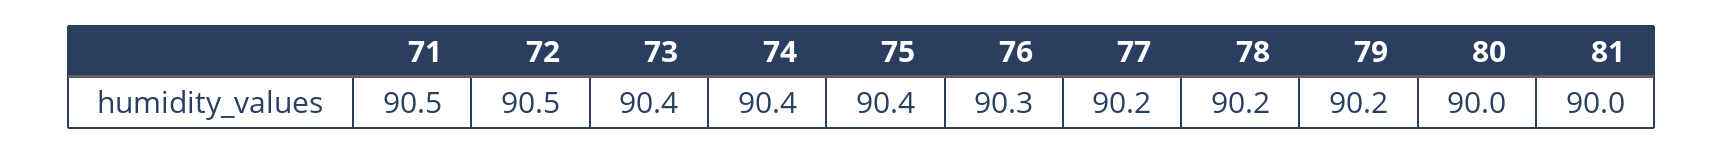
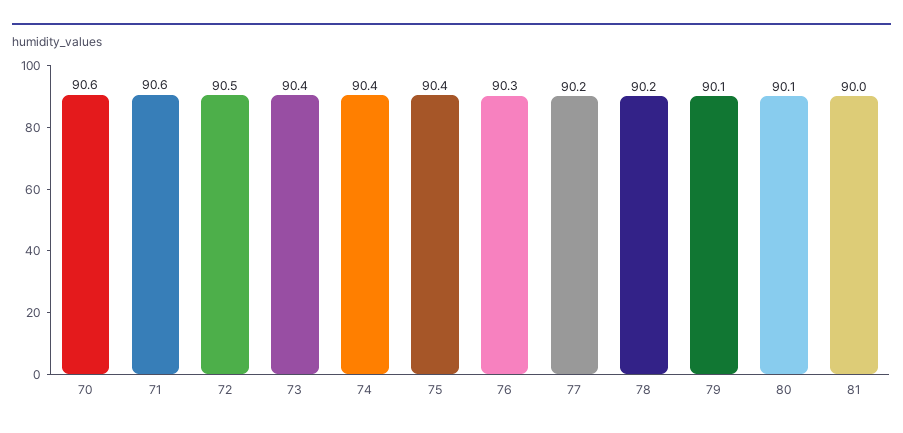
  {
-   "71": 90.5,
+   "71": 90.6,
    "72": 90.5,
    "73": 90.4,
    "74": 90.4,
    "75": 90.4,
    "76": 90.3,
    "77": 90.2,
    "78": 90.2,
-   "79": 90.2,
+   "79": 90.1,
-   "80": 90,
+   "80": 90.1,
-   "81": 90
+   "81": 90,
+   "70": 90.6
  }

